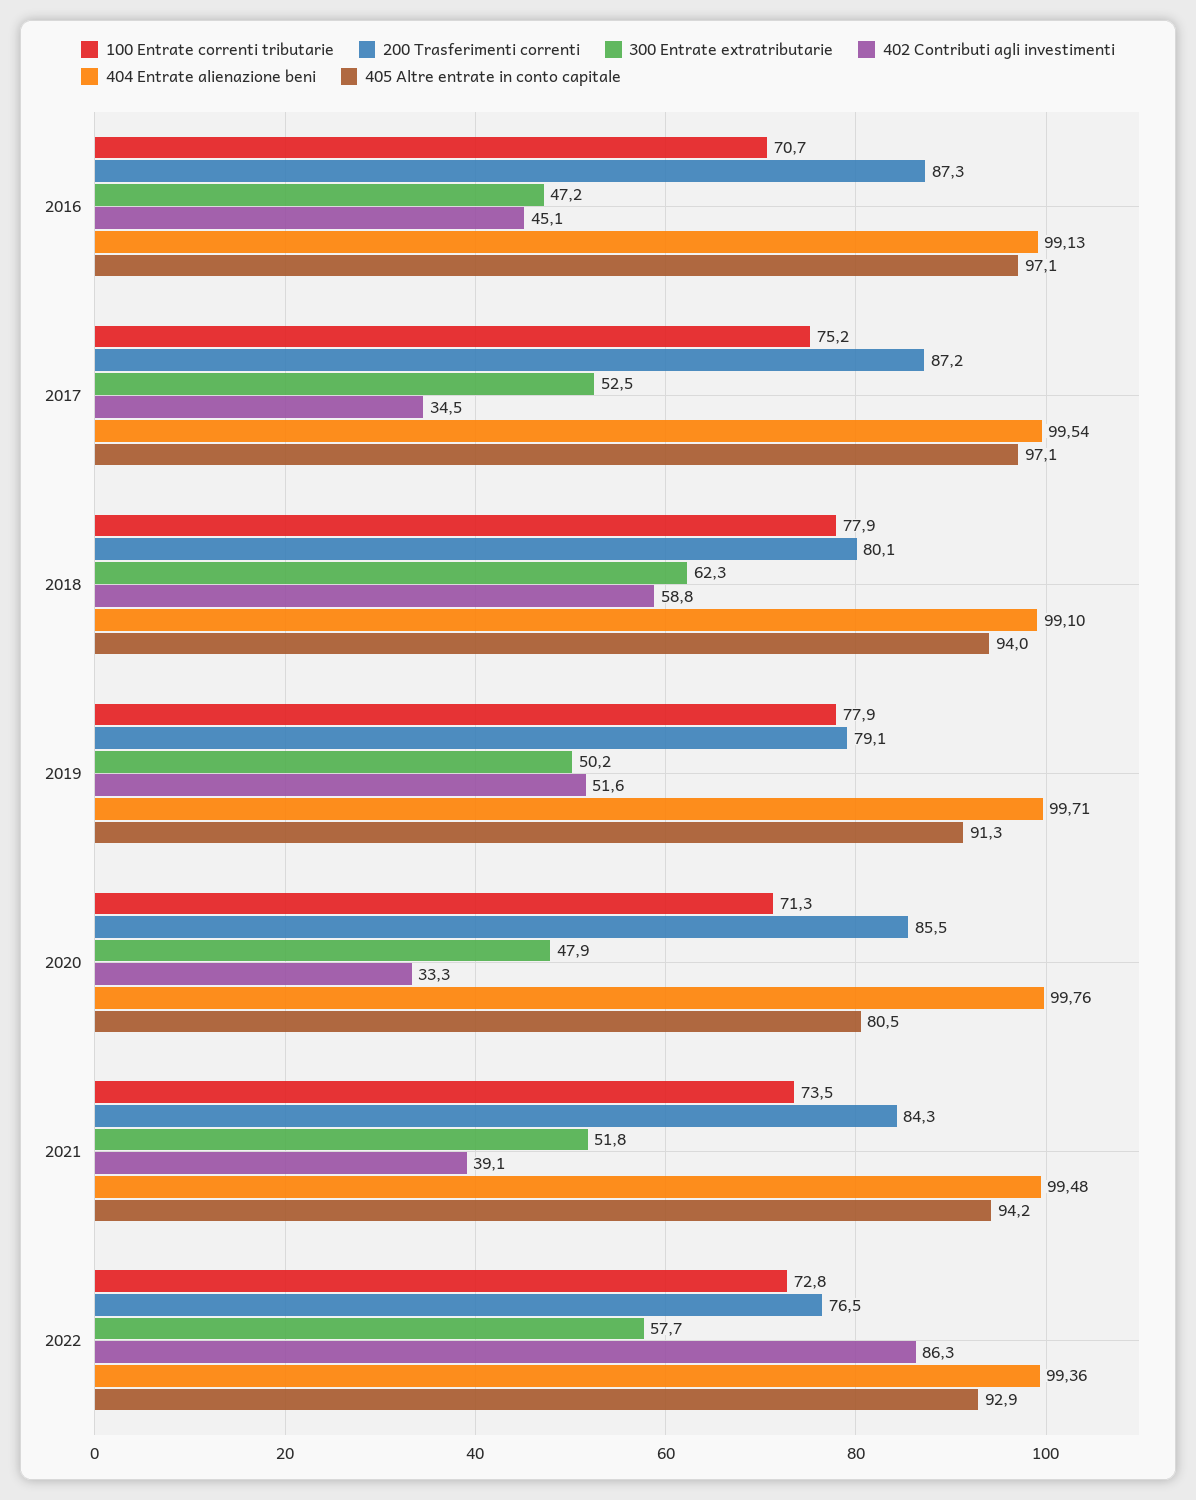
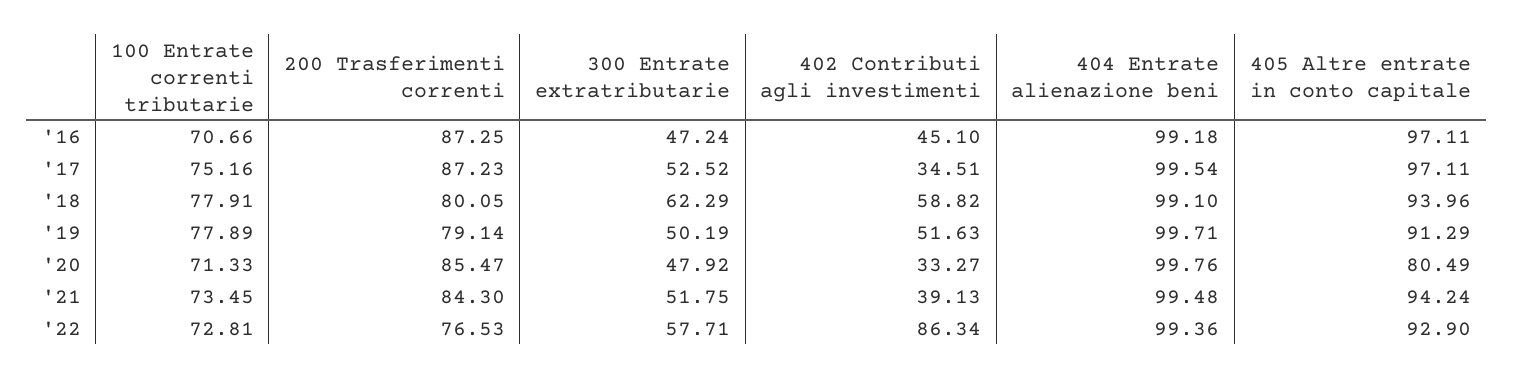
  {
    "100 Entrate correnti tributarie": {
      "2016": 70.66,
      "2017": 75.16,
      "2018": 77.91,
      "2019": 77.89,
      "2020": 71.33,
      "2021": 73.45,
      "2022": 72.81
    },
    "200 Trasferimenti correnti": {
      "2016": 87.25,
      "2017": 87.23,
      "2018": 80.05,
      "2019": 79.14,
      "2020": 85.47,
      "2021": 84.3,
      "2022": 76.53
    },
    "300 Entrate extratributarie": {
      "2016": 47.24,
      "2017": 52.52,
      "2018": 62.29,
      "2019": 50.19,
      "2020": 47.92,
      "2021": 51.75,
      "2022": 57.71
    },
    "402 Contributi agli investimenti": {
      "2016": 45.1,
      "2017": 34.51,
      "2018": 58.82,
      "2019": 51.63,
      "2020": 33.27,
      "2021": 39.13,
      "2022": 86.34
    },
    "404 Entrate alienazione beni": {
-     "2016": 99.13,
+     "2016": 99.18,
      "2017": 99.54,
      "2018": 99.1,
      "2019": 99.71,
      "2020": 99.76,
      "2021": 99.48,
      "2022": 99.36
    },
    "405 Altre entrate in conto capitale": {
      "2016": 97.11,
      "2017": 97.11,
      "2018": 93.96,
      "2019": 91.29,
      "2020": 80.49,
      "2021": 94.24,
      "2022": 92.9
    }
  }

